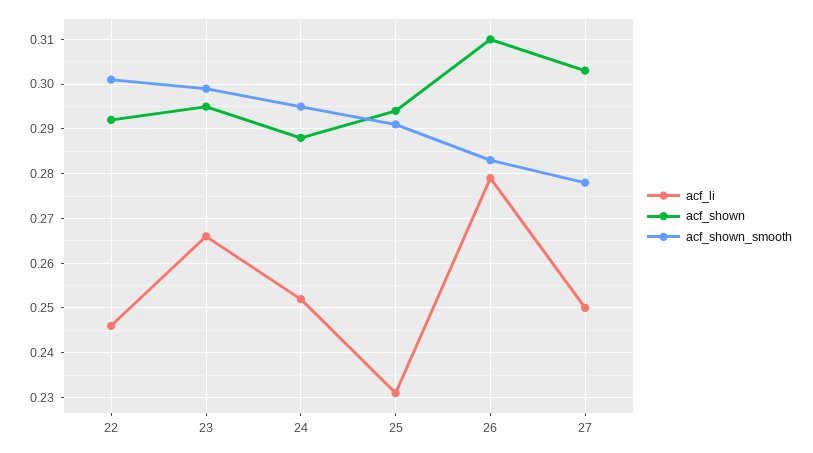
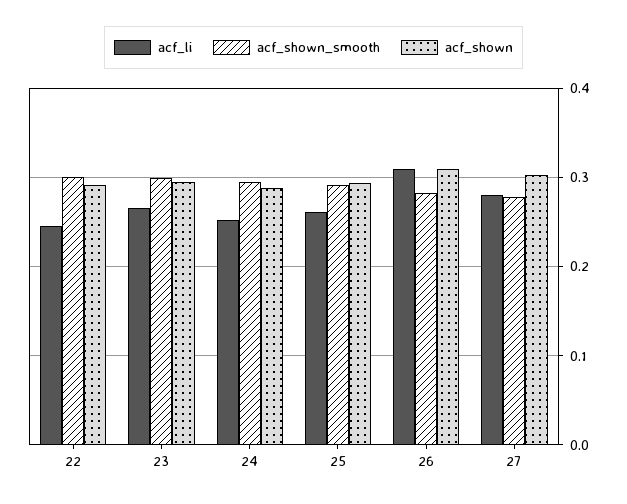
  {
    "acf_li": {
      "22": 0.245,
      "23": 0.265,
      "24": 0.25,
-     "25": 0.23,
+     "25": 0.26,
-     "26": 0.28,
+     "26": 0.31,
-     "27": 0.25
+     "27": 0.28
    },
    "acf_shown": {
      "22": 0.29,
      "23": 0.295,
      "24": 0.29,
      "25": 0.295,
      "26": 0.31,
      "27": 0.305
    },
    "acf_shown_smooth": {
      "22": 0.3,
      "23": 0.3,
      "24": 0.295,
      "25": 0.29,
      "26": 0.285,
      "27": 0.28
    }
  }

